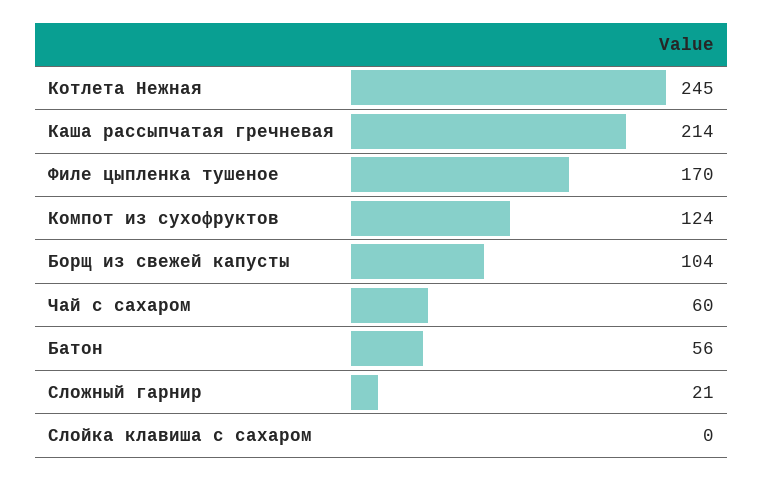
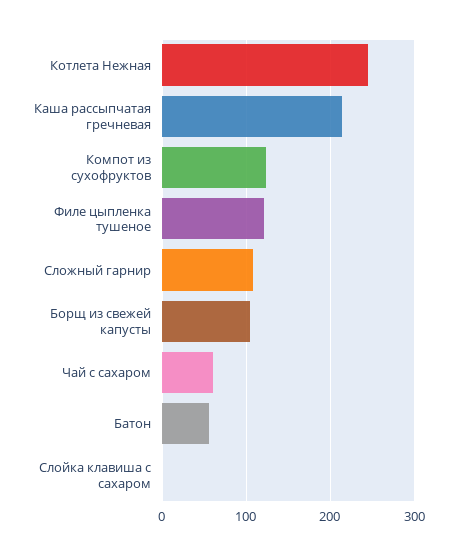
  {
    "Котлета Нежная": 245,
    "Каша рассыпчатая гречневая": 214,
-   "Филе цыпленка тушеное": 170,
+   "Филе цыпленка тушеное": 120,
    "Компот из сухофруктов": 124,
    "Борщ из свежей капусты": 104,
    "Чай с сахаром": 60,
    "Батон": 56,
-   "Сложный гарнир": 21,
+   "Сложный гарнир": 110,
    "Слойка клавиша с сахаром": 0
  }

